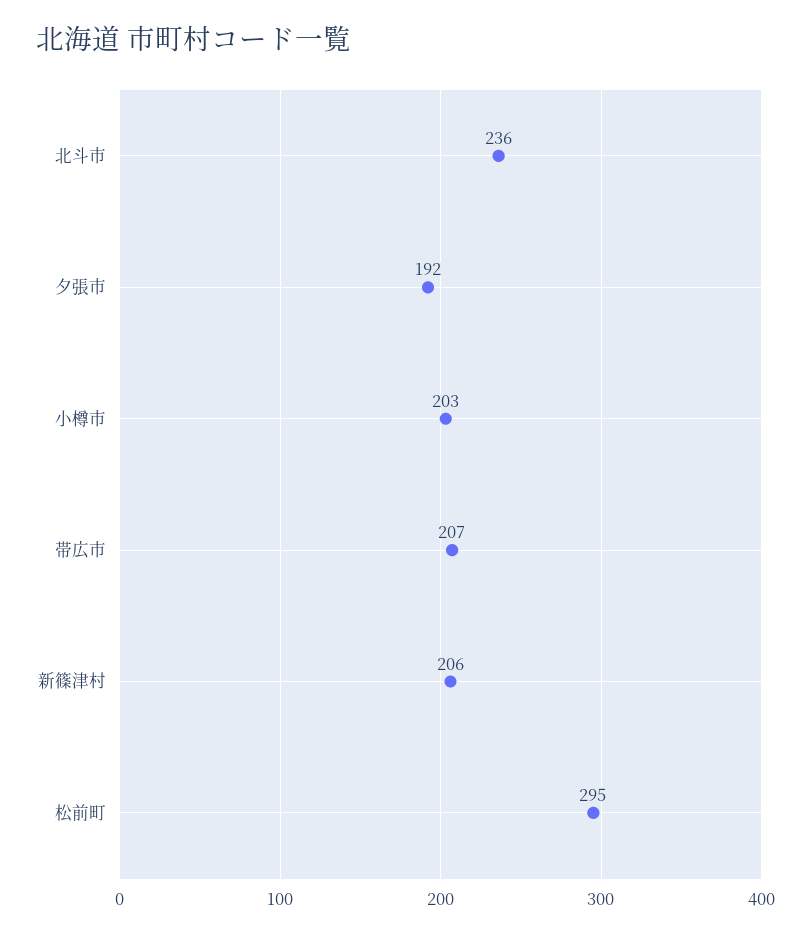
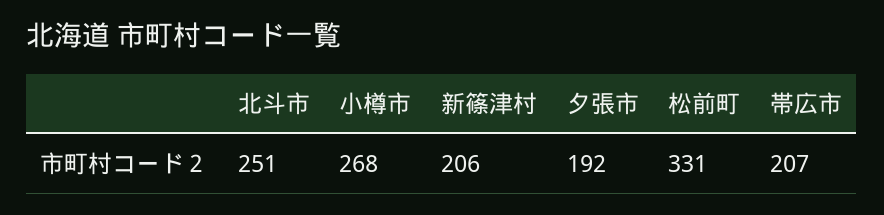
  {
-   "北斗市": 236,
+   "北斗市": 251,
    "夕張市": 192,
-   "小樽市": 203,
+   "小樽市": 268,
    "帯広市": 207,
    "新篠津村": 206,
-   "松前町": 295
+   "松前町": 331
  }

